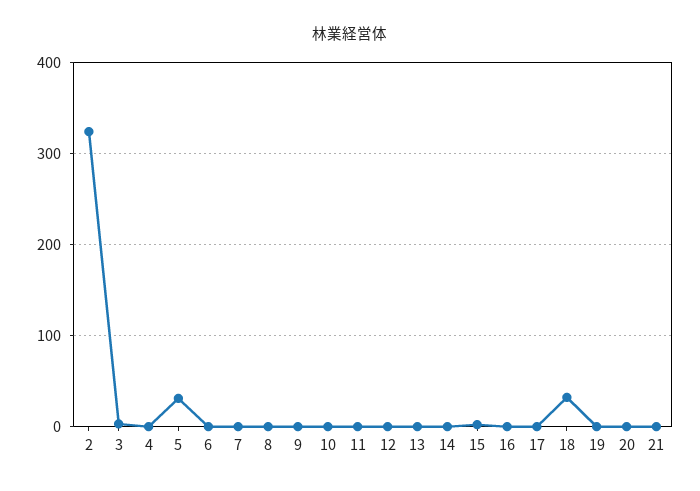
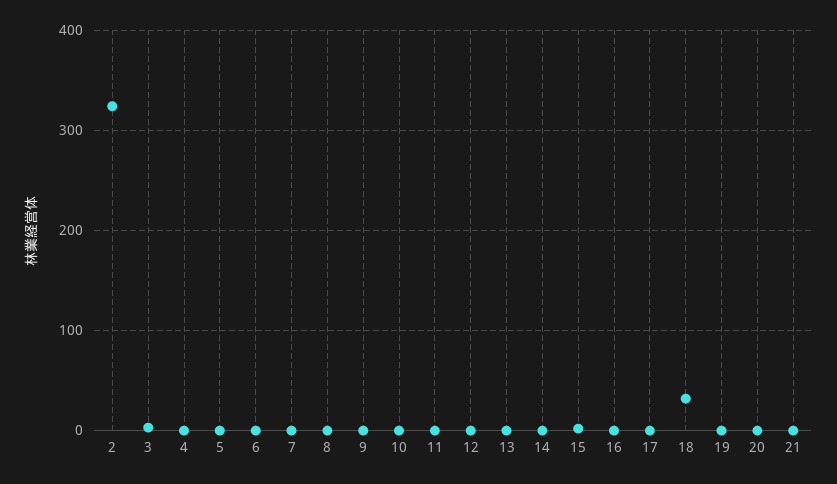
  {
    "2": 320,
    "3": 0,
    "4": 0,
-   "5": 30,
+   "5": 0,
    "6": 0,
    "7": 0,
    "8": 0,
    "9": 0,
    "10": 0,
    "11": 0,
    "12": 0,
    "13": 0,
    "14": 0,
    "15": 0,
    "16": 0,
    "17": 0,
    "18": 30,
    "19": 0,
    "20": 0,
    "21": 0
  }

